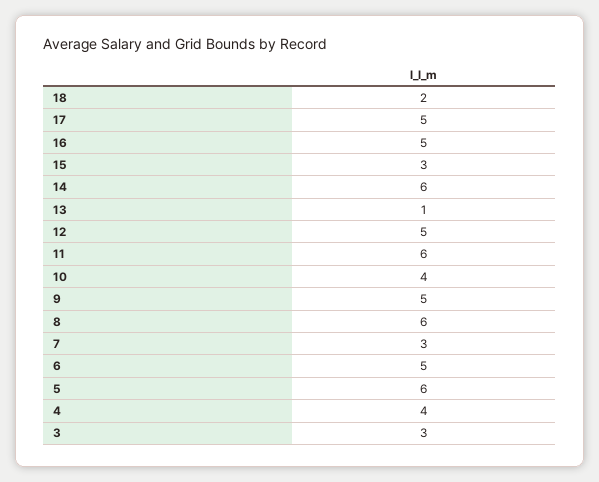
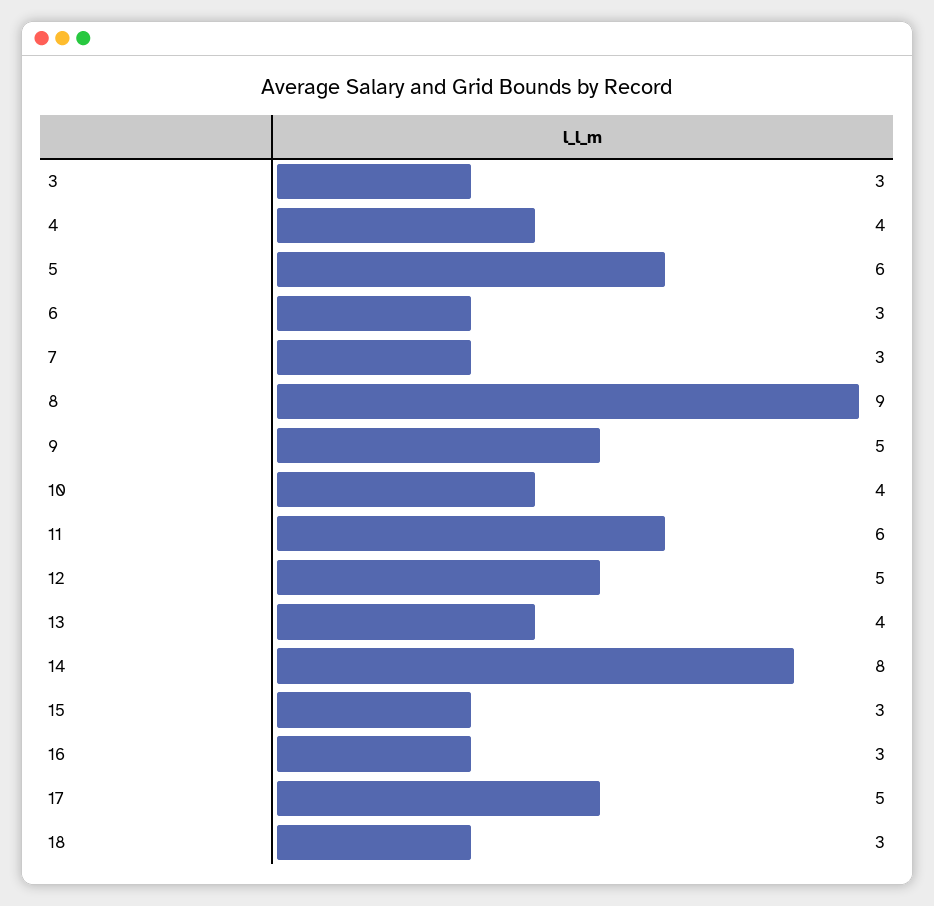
  {
-   "18": 2,
+   "18": 3,
    "17": 5,
-   "16": 5,
+   "16": 3,
    "15": 3,
-   "14": 6,
+   "14": 8,
-   "13": 1,
+   "13": 4,
    "12": 5,
    "11": 6,
    "10": 4,
    "9": 5,
-   "8": 6,
+   "8": 9,
    "7": 3,
-   "6": 5,
+   "6": 3,
    "5": 6,
    "4": 4,
    "3": 3
  }

